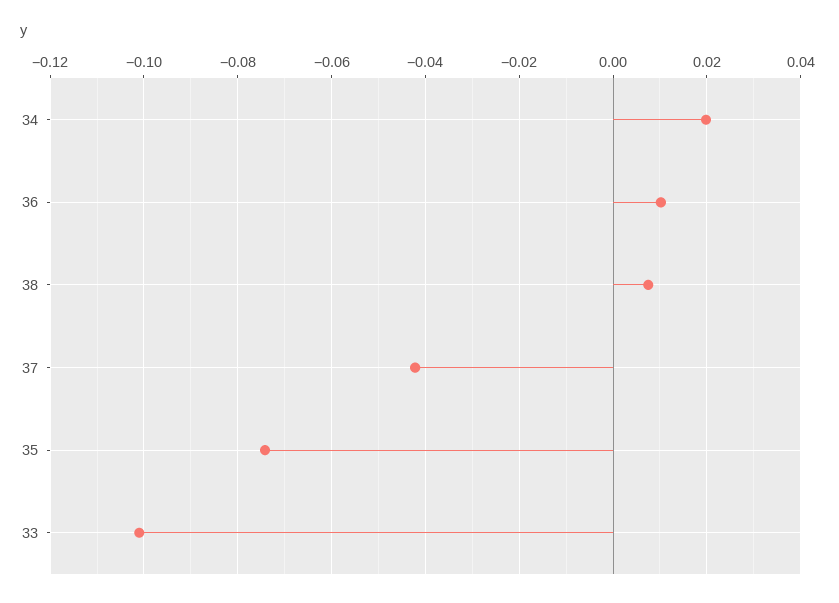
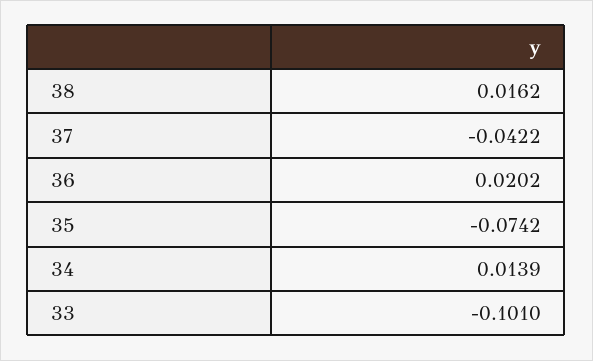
  {
-   "34": 0.02,
+   "34": 0.0139,
-   "36": 0.01,
+   "36": 0.0202,
-   "38": 0.008,
+   "38": 0.0162,
    "37": -0.0422,
    "35": -0.0742,
    "33": -0.101
  }

